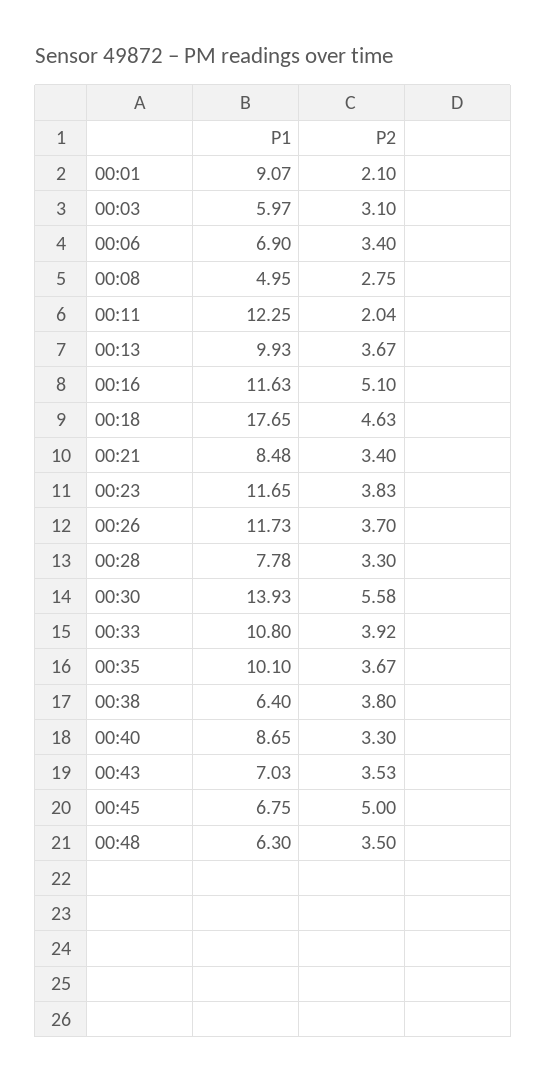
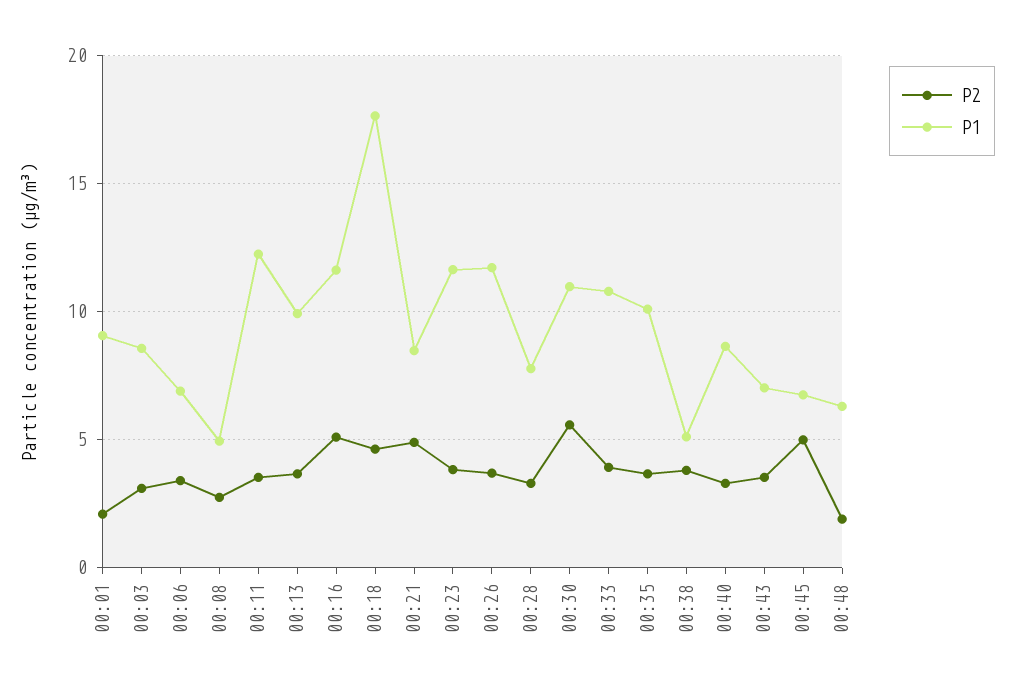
  {
    "P1": {
      "00:01": 9.07,
-     "00:03": 5.97,
+     "00:03": 8.5,
      "00:06": 6.9,
      "00:08": 4.95,
      "00:11": 12.25,
      "00:13": 9.93,
      "00:16": 11.63,
      "00:18": 17.65,
      "00:21": 8.48,
      "00:23": 11.65,
      "00:26": 11.73,
      "00:28": 7.78,
-     "00:30": 13.93,
+     "00:30": 11,
      "00:33": 10.8,
      "00:35": 10.1,
-     "00:38": 6.4,
+     "00:38": 5,
      "00:40": 8.65,
      "00:43": 7.03,
      "00:45": 6.75,
      "00:48": 6.3
    },
    "P2": {
      "00:01": 2.1,
      "00:03": 3.1,
      "00:06": 3.4,
      "00:08": 2.75,
-     "00:11": 2.04,
+     "00:11": 3.5,
      "00:13": 3.67,
      "00:16": 5.1,
      "00:18": 4.63,
-     "00:21": 3.4,
+     "00:21": 5,
      "00:23": 3.83,
      "00:26": 3.7,
      "00:28": 3.3,
      "00:30": 5.58,
      "00:33": 3.92,
      "00:35": 3.67,
      "00:38": 3.8,
      "00:40": 3.3,
      "00:43": 3.53,
      "00:45": 5,
-     "00:48": 3.5
+     "00:48": 2
    }
  }

